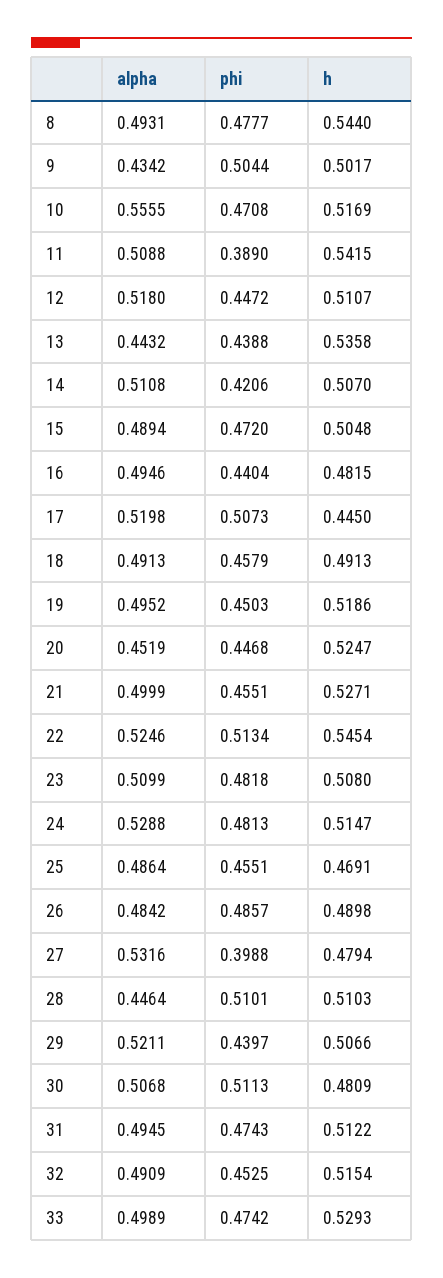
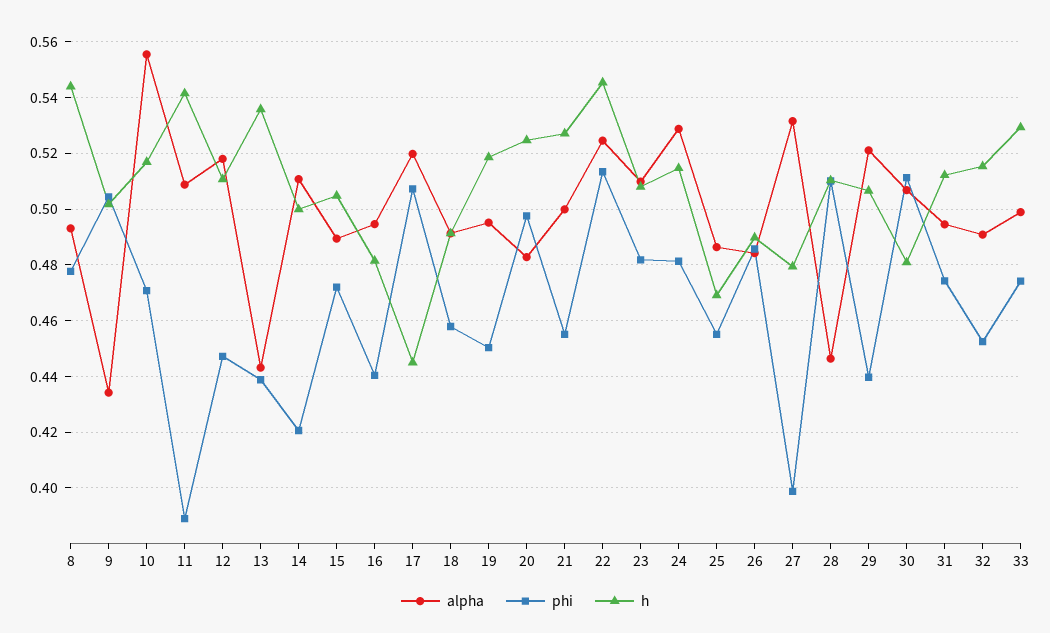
  {
    "alpha": {
      "8": 0.4931,
      "9": 0.4342,
      "10": 0.5555,
      "11": 0.5088,
      "12": 0.518,
      "13": 0.4432,
      "14": 0.5108,
      "15": 0.4894,
      "16": 0.4946,
      "17": 0.5198,
      "18": 0.4913,
      "19": 0.4952,
-     "20": 0.4519,
+     "20": 0.4825,
      "21": 0.4999,
      "22": 0.5246,
      "23": 0.5099,
      "24": 0.5288,
      "25": 0.4864,
      "26": 0.4842,
      "27": 0.5316,
      "28": 0.4464,
      "29": 0.5211,
      "30": 0.5068,
      "31": 0.4945,
      "32": 0.4909,
      "33": 0.4989
    },
    "phi": {
      "8": 0.4777,
      "9": 0.5044,
      "10": 0.4708,
      "11": 0.389,
      "12": 0.4472,
      "13": 0.4388,
      "14": 0.4206,
      "15": 0.472,
      "16": 0.4404,
      "17": 0.5073,
      "18": 0.4579,
      "19": 0.4503,
-     "20": 0.4468,
+     "20": 0.4975,
      "21": 0.4551,
      "22": 0.5134,
      "23": 0.4818,
      "24": 0.4813,
      "25": 0.4551,
      "26": 0.4857,
      "27": 0.3988,
      "28": 0.5101,
      "29": 0.4397,
      "30": 0.5113,
      "31": 0.4743,
      "32": 0.4525,
      "33": 0.4742
    },
    "h": {
      "8": 0.544,
      "9": 0.5017,
      "10": 0.5169,
      "11": 0.5415,
      "12": 0.5107,
      "13": 0.5358,
-     "14": 0.507,
+     "14": 0.5,
      "15": 0.5048,
      "16": 0.4815,
      "17": 0.445,
      "18": 0.4913,
      "19": 0.5186,
      "20": 0.5247,
      "21": 0.5271,
      "22": 0.5454,
      "23": 0.508,
      "24": 0.5147,
      "25": 0.4691,
      "26": 0.4898,
      "27": 0.4794,
      "28": 0.5103,
      "29": 0.5066,
      "30": 0.4809,
      "31": 0.5122,
      "32": 0.5154,
      "33": 0.5293
    }
  }

